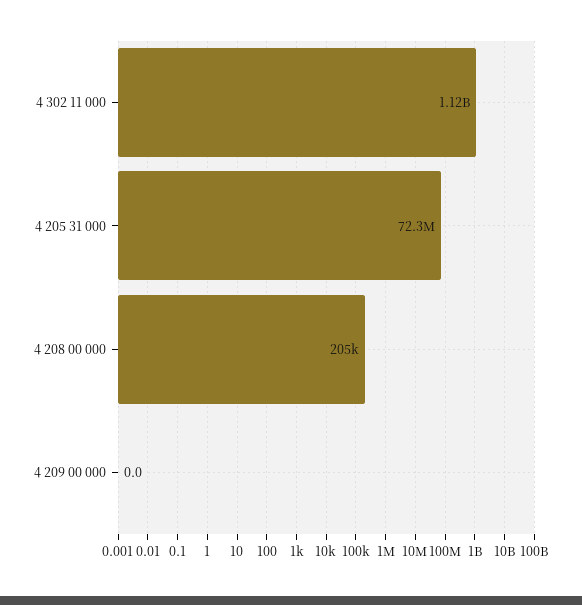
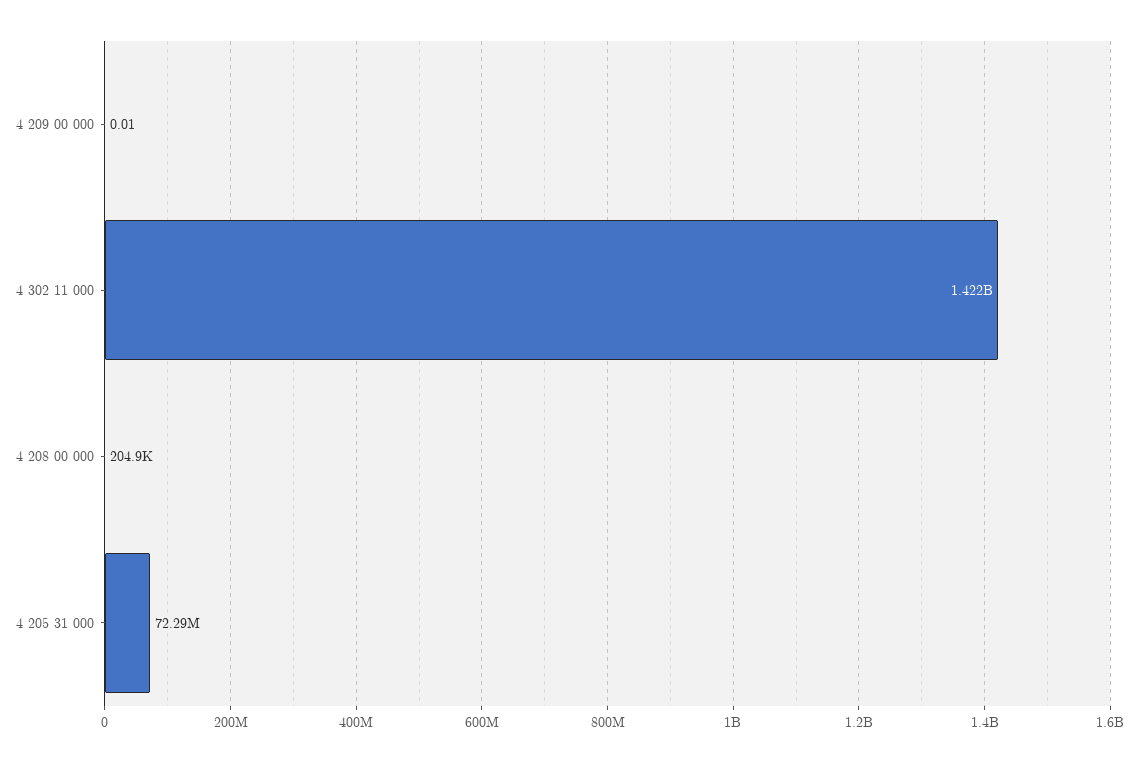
  {
-   "4 302 11 000": 1120000000,
+   "4 302 11 000": 1422000000,
    "4 205 31 000": 72290000,
    "4 208 00 000": 204900,
    "4 209 00 000": 0.01
  }

